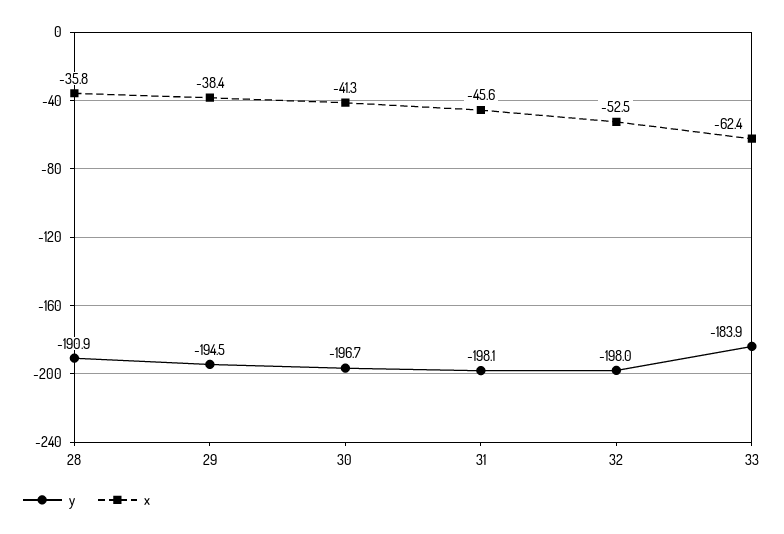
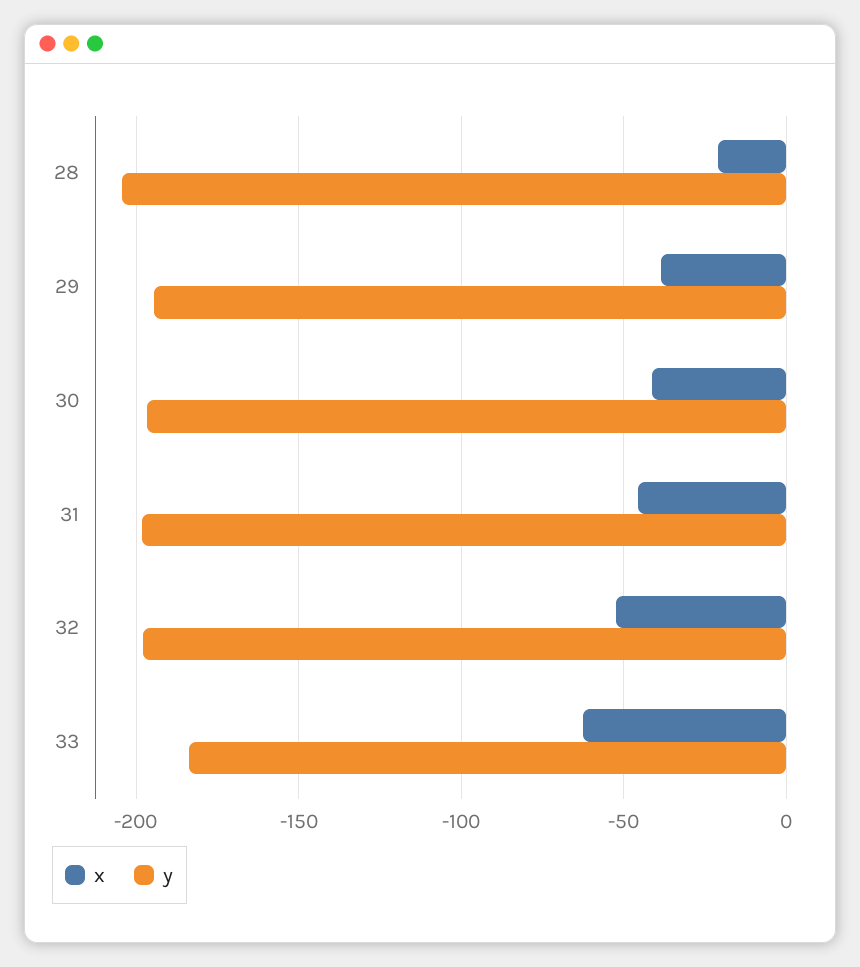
  {
    "y": {
-     "28": -190.9,
+     "28": -205,
      "29": -194.5,
      "30": -196.7,
      "31": -198.1,
      "32": -198,
      "33": -183.9
    },
    "x": {
-     "28": -35.8,
+     "28": -20,
      "29": -38.4,
      "30": -41.3,
      "31": -45.6,
      "32": -52.5,
      "33": -62.4
    }
  }

